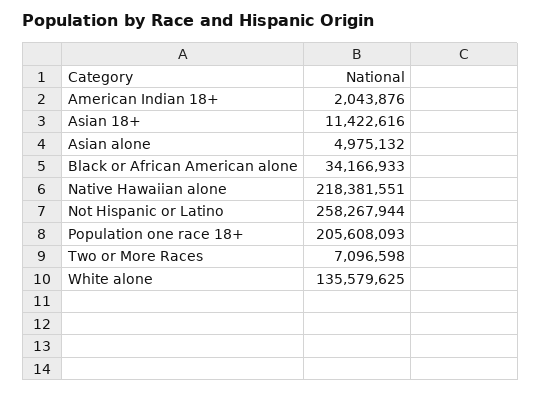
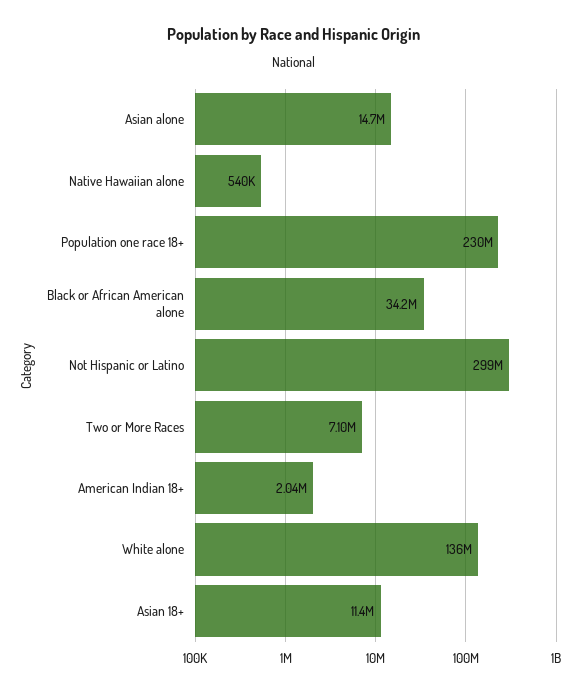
  {
    "American Indian 18+": 2043876,
    "Asian 18+": 11422616,
-   "Asian alone": 4975132,
+   "Asian alone": 14700000,
    "Black or African American alone": 34166933,
-   "Native Hawaiian alone": 218381551,
+   "Native Hawaiian alone": 540000,
-   "Not Hispanic or Latino": 258267944,
+   "Not Hispanic or Latino": 299000000,
-   "Population one race 18+": 205608093,
+   "Population one race 18+": 230000000,
    "Two or More Races": 7096598,
    "White alone": 135579625
  }

